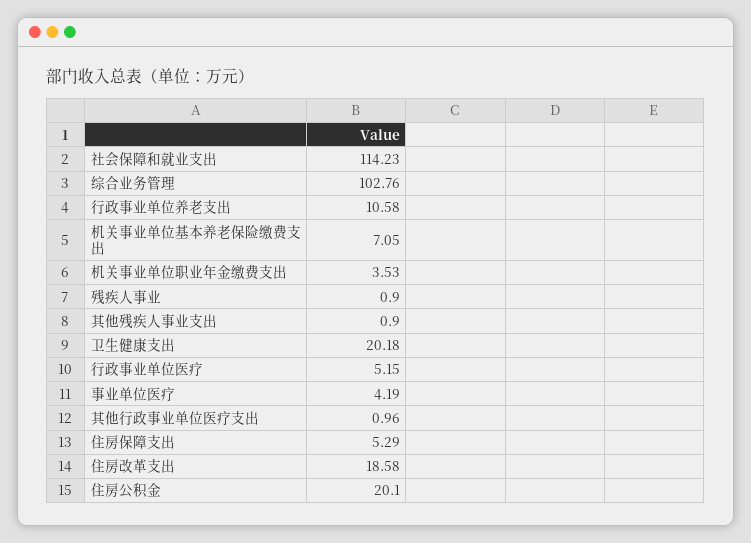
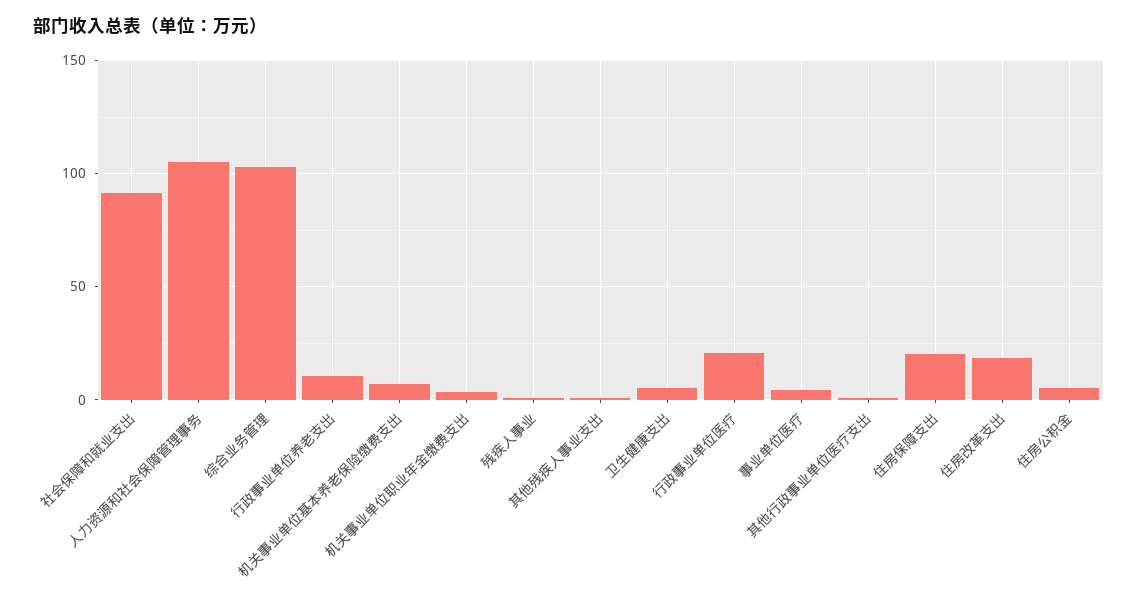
  {
-   "社会保障和就业支出": 114.23,
+   "社会保障和就业支出": 90,
    "综合业务管理": 102.76,
    "行政事业单位养老支出": 10.58,
    "机关事业单位基本养老保险缴费支出": 7.05,
    "机关事业单位职业年金缴费支出": 3.53,
    "残疾人事业": 0.9,
    "其他残疾人事业支出": 0.9,
-   "卫生健康支出": 20.18,
+   "卫生健康支出": 5,
-   "行政事业单位医疗": 5.15,
+   "行政事业单位医疗": 20,
    "事业单位医疗": 4.19,
    "其他行政事业单位医疗支出": 0.96,
-   "住房保障支出": 5.29,
+   "住房保障支出": 20,
    "住房改革支出": 18.58,
-   "住房公积金": 20.1
+   "住房公积金": 5,
+   "人力资源和社会保障管理事务": 105
  }

